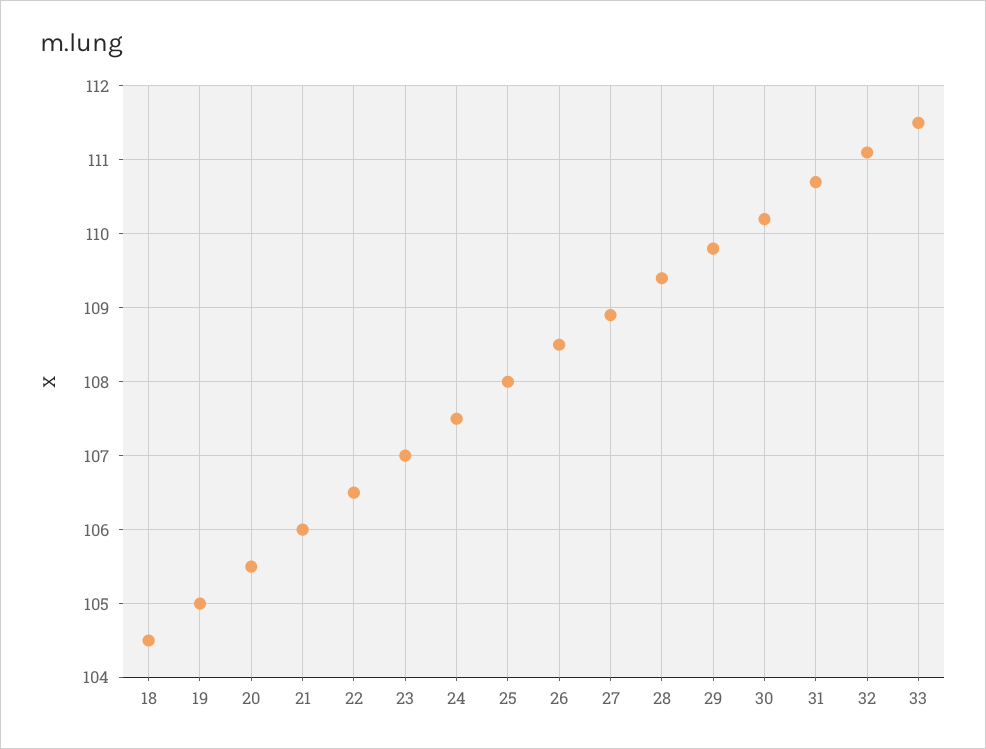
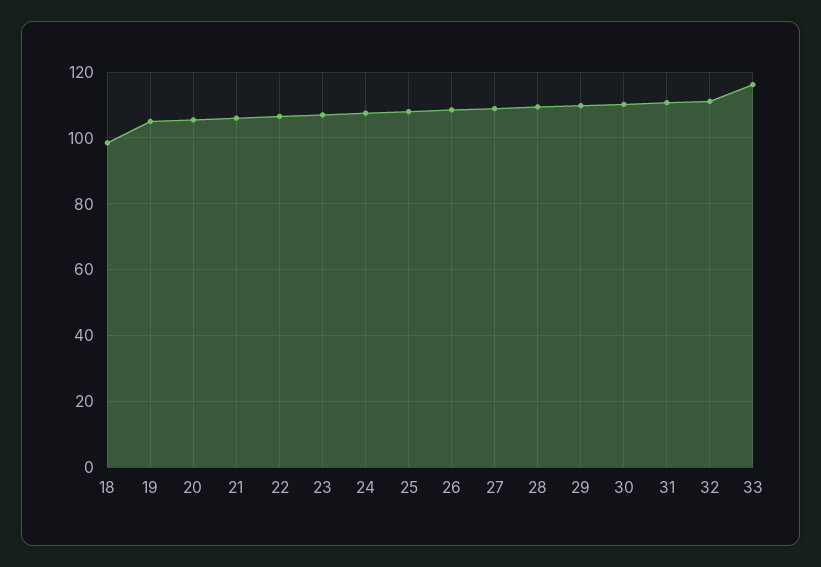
  {
-   "18": 104.5,
+   "18": 98,
    "19": 105,
    "20": 105.5,
    "21": 106,
    "22": 106.5,
    "23": 107,
    "24": 107.5,
    "25": 108,
    "26": 108.5,
    "27": 108.9,
    "28": 109.4,
    "29": 109.8,
    "30": 110.2,
    "31": 110.7,
    "32": 111.1,
-   "33": 111.5
+   "33": 116
  }

